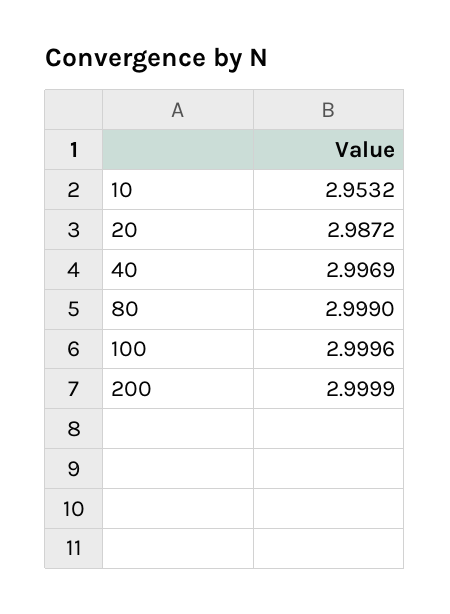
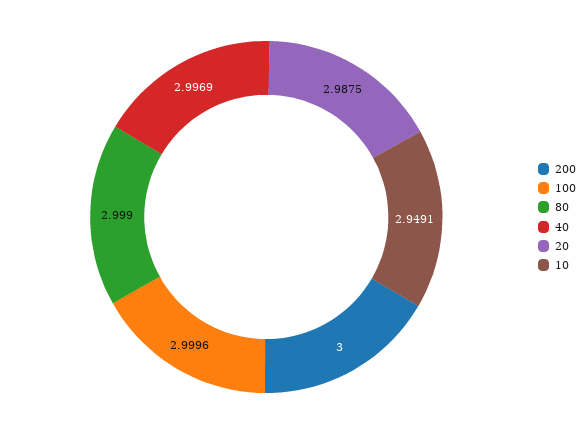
  {
-   "10": 2.9532,
+   "10": 2.9491,
-   "20": 2.9872,
+   "20": 2.9875,
    "40": 2.9969,
    "80": 2.999,
    "100": 2.9996,
-   "200": 2.9999
+   "200": 3
  }

